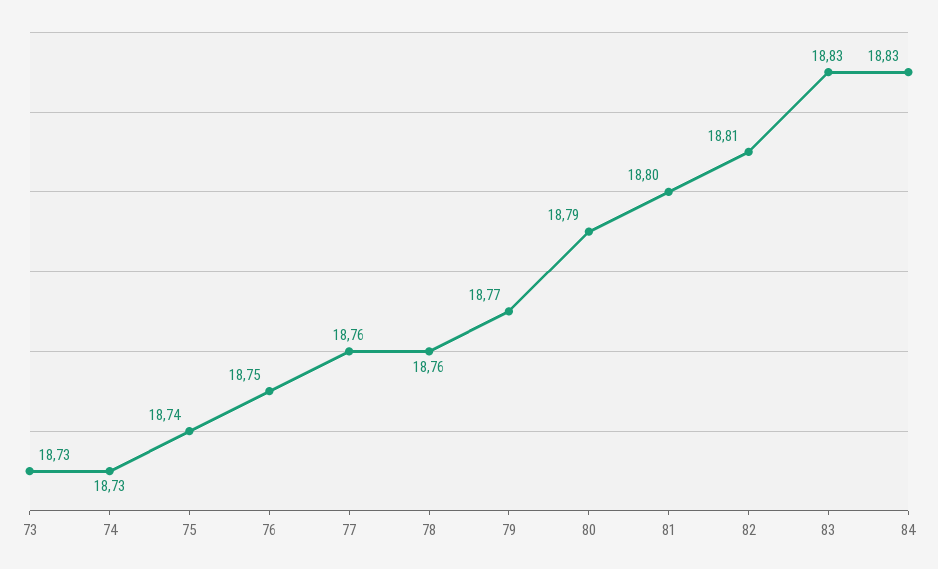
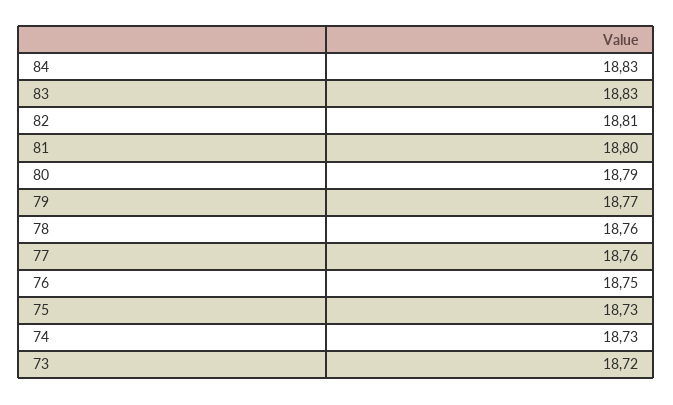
  {
-   "73": 18.73,
+   "73": 18.72,
    "74": 18.73,
-   "75": 18.74,
+   "75": 18.73,
    "76": 18.75,
    "77": 18.76,
    "78": 18.76,
    "79": 18.77,
    "80": 18.79,
    "81": 18.8,
    "82": 18.81,
    "83": 18.83,
    "84": 18.83
  }

